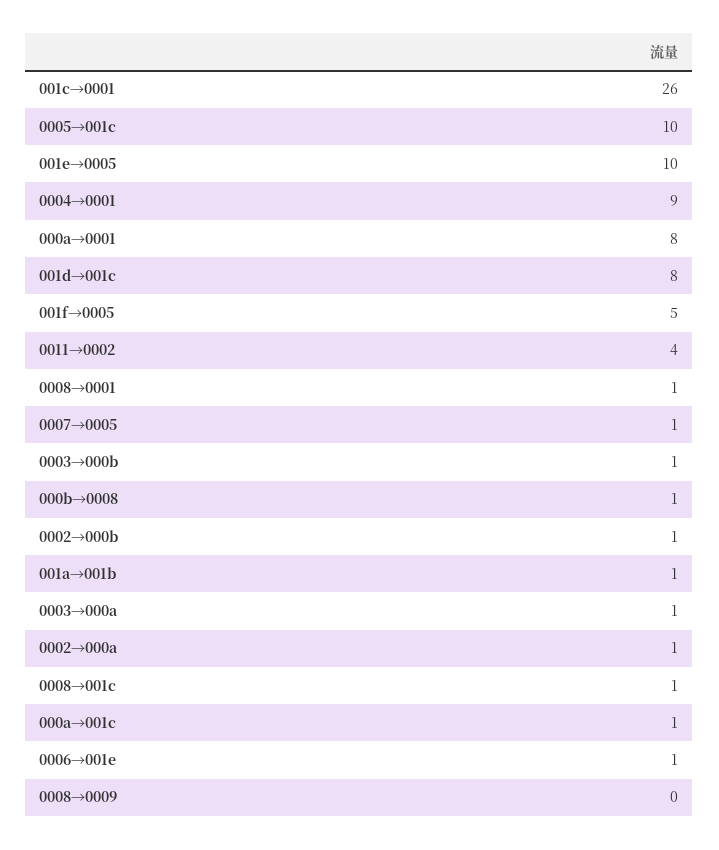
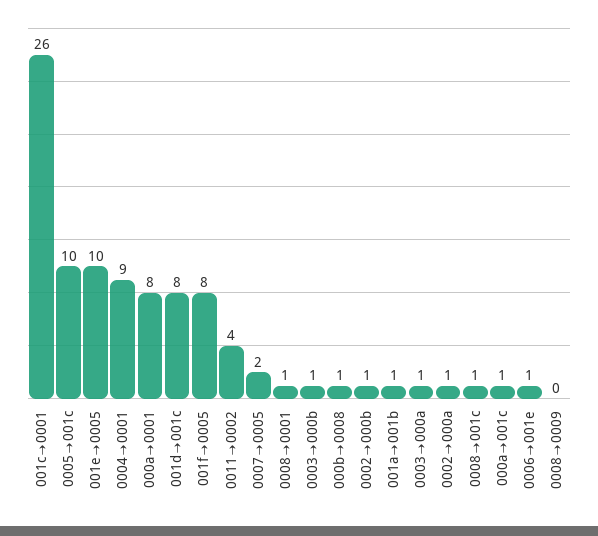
  {
    "001c→0001": 26,
    "0005→001c": 10,
    "001e→0005": 10,
    "0004→0001": 9,
    "000a→0001": 8,
    "001d→001c": 8,
-   "001f→0005": 5,
+   "001f→0005": 8,
    "0011→0002": 4,
    "0008→0001": 1,
-   "0007→0005": 1,
+   "0007→0005": 2,
    "0003→000b": 1,
    "000b→0008": 1,
    "0002→000b": 1,
    "001a→001b": 1,
    "0003→000a": 1,
    "0002→000a": 1,
    "0008→001c": 1,
    "000a→001c": 1,
    "0006→001e": 1,
    "0008→0009": 0
  }

